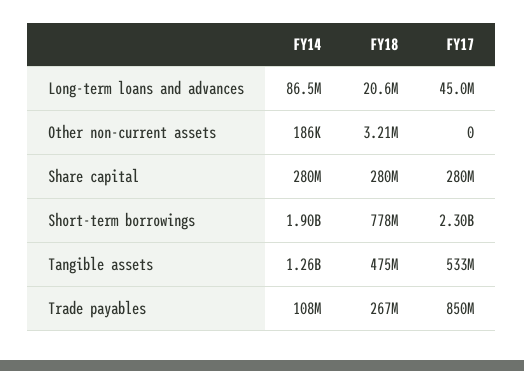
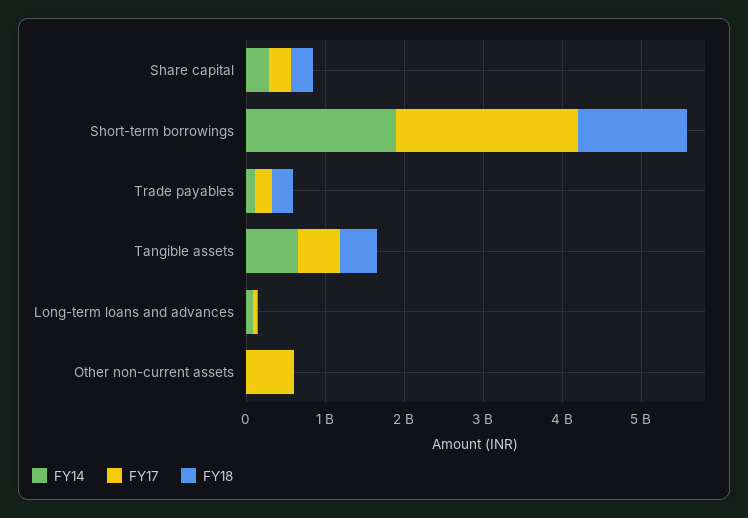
  {
    "FY14": {
      "Long-term loans and advances": 86500000,
      "Other non-current assets": 186000,
      "Share capital": 280000000,
      "Short-term borrowings": 1900000000,
-     "Tangible assets": 1260000000,
+     "Tangible assets": 600000000,
      "Trade payables": 108000000
    },
    "FY18": {
      "Long-term loans and advances": 20600000,
      "Other non-current assets": 3210000,
      "Share capital": 280000000,
-     "Short-term borrowings": 778000000,
+     "Short-term borrowings": 1400000000,
      "Tangible assets": 475000000,
      "Trade payables": 267000000
    },
    "FY17": {
      "Long-term loans and advances": 45000000,
-     "Other non-current assets": 0,
+     "Other non-current assets": 600000000,
      "Share capital": 280000000,
      "Short-term borrowings": 2300000000,
      "Tangible assets": 533000000,
-     "Trade payables": 850000000
+     "Trade payables": 200000000
    }
  }

